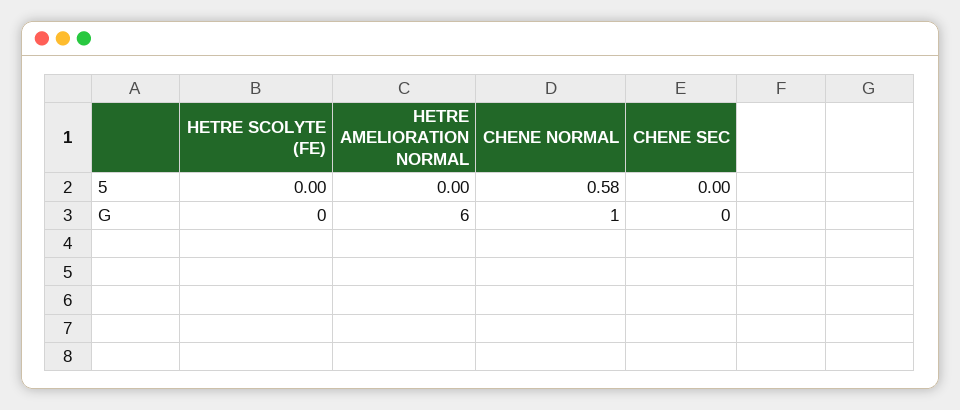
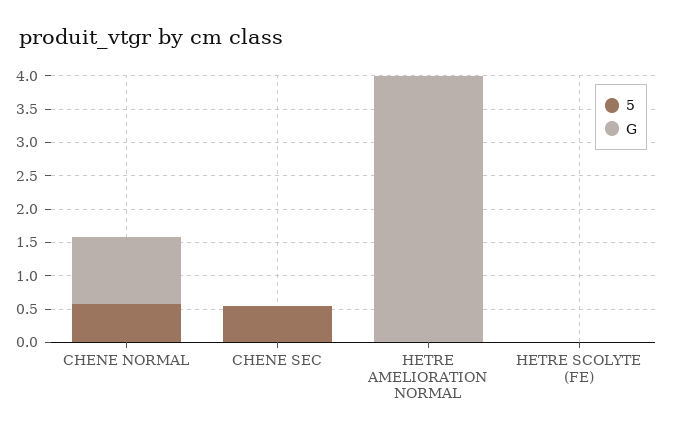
  {
    "5": {
      "HETRE SCOLYTE (FE)": 0,
      "HETRE AMELIORATION NORMAL": 0,
      "CHENE NORMAL": 0.58,
-     "CHENE SEC": 0
+     "CHENE SEC": 0.5
    },
    "G": {
      "HETRE SCOLYTE (FE)": 0,
-     "HETRE AMELIORATION NORMAL": 6,
+     "HETRE AMELIORATION NORMAL": 4,
      "CHENE NORMAL": 1,
      "CHENE SEC": 0
    }
  }

